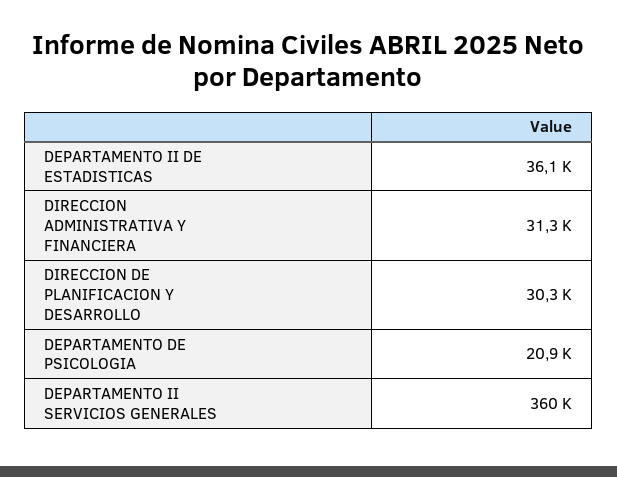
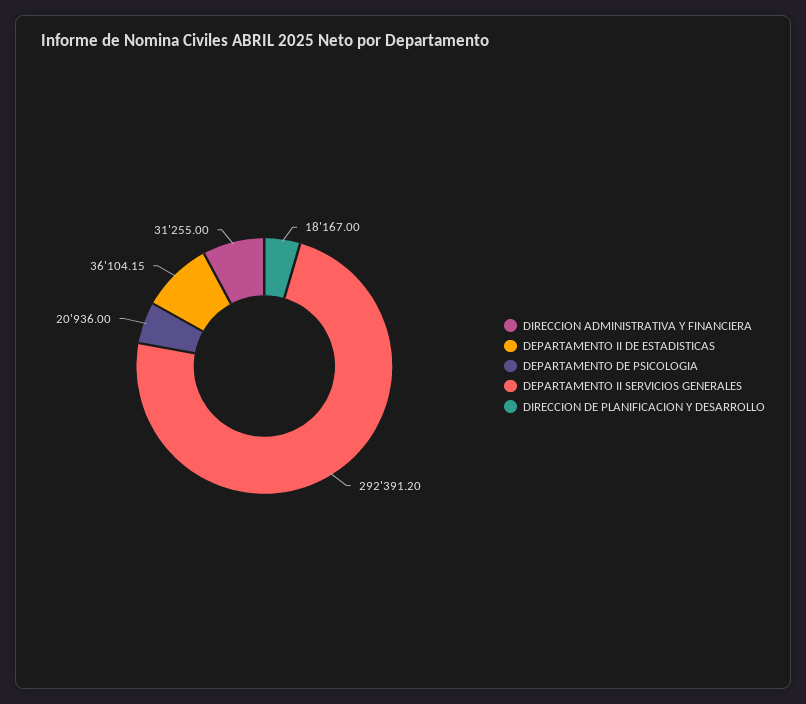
  {
    "DEPARTAMENTO II DE ESTADISTICAS": 36104.15,
    "DIRECCION ADMINISTRATIVA Y FINANCIERA": 31255,
-   "DIRECCION DE PLANIFICACION Y DESARROLLO": 30300,
+   "DIRECCION DE PLANIFICACION Y DESARROLLO": 18167,
    "DEPARTAMENTO DE PSICOLOGIA": 20936,
-   "DEPARTAMENTO II SERVICIOS GENERALES": 360000
+   "DEPARTAMENTO II SERVICIOS GENERALES": 292391.2
  }

